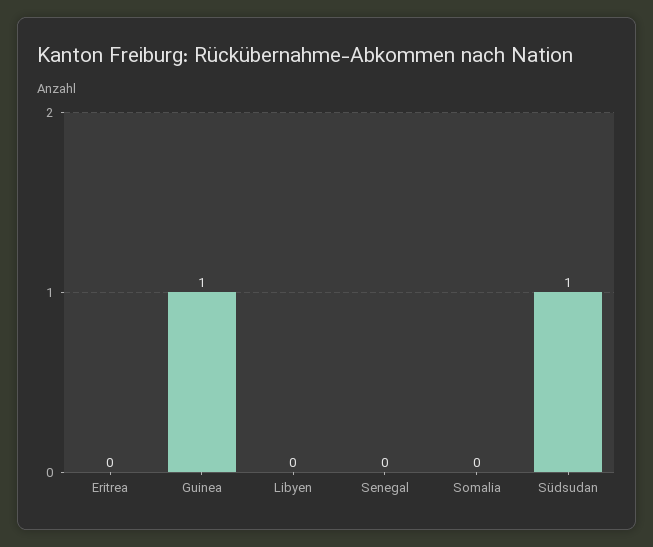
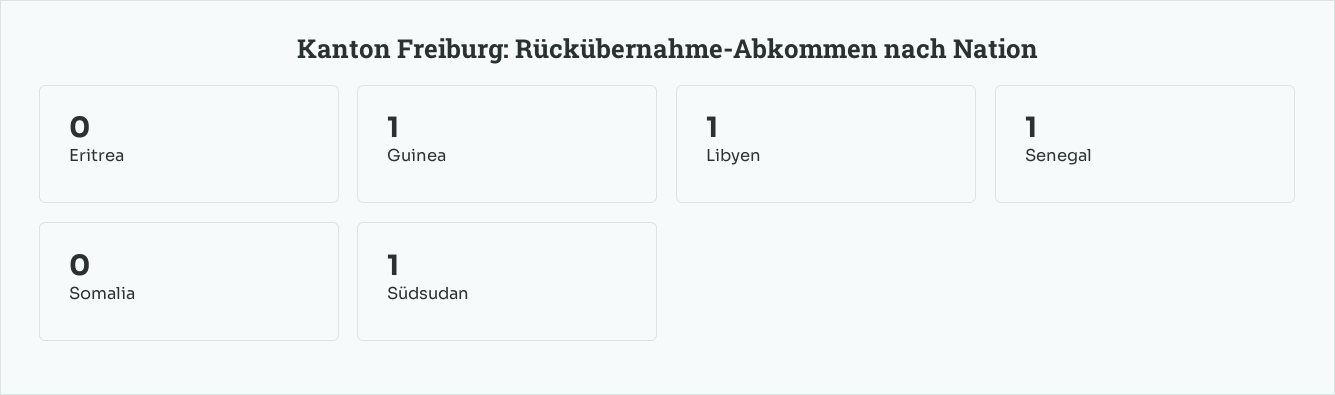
  {
    "Eritrea": 0,
    "Guinea": 1,
-   "Libyen": 0,
+   "Libyen": 1,
-   "Senegal": 0,
+   "Senegal": 1,
    "Somalia": 0,
    "Südsudan": 1
  }

